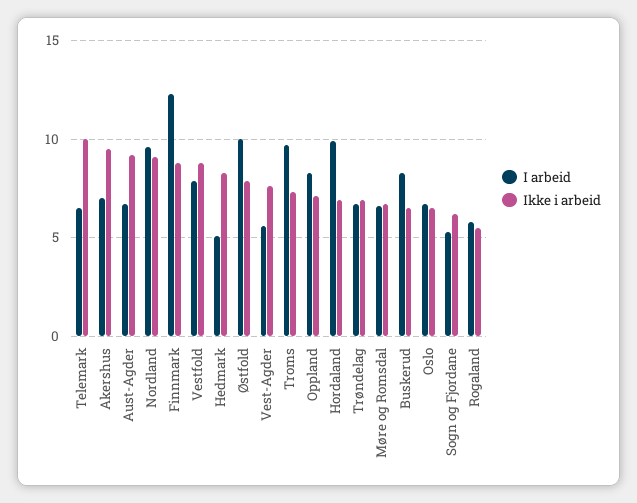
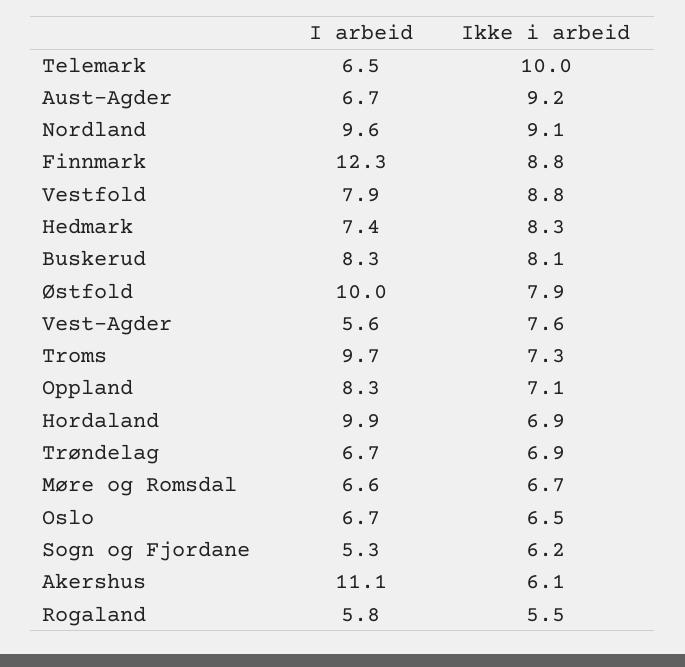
  {
    "I arbeid": {
      "Telemark": 6.5,
-     "Akershus": 7,
+     "Akershus": 11.1,
      "Aust-Agder": 6.7,
      "Nordland": 9.6,
      "Finnmark": 12.3,
      "Vestfold": 7.9,
-     "Hedmark": 5,
+     "Hedmark": 7.4,
      "Østfold": 10,
      "Vest-Agder": 5.6,
      "Troms": 9.7,
      "Oppland": 8.3,
      "Hordaland": 9.9,
      "Trøndelag": 6.7,
      "Møre og Romsdal": 6.6,
      "Buskerud": 8.3,
      "Oslo": 6.7,
      "Sogn og Fjordane": 5.3,
      "Rogaland": 5.8
    },
    "Ikke i arbeid": {
      "Telemark": 10,
-     "Akershus": 9.5,
+     "Akershus": 6.1,
      "Aust-Agder": 9.2,
      "Nordland": 9.1,
      "Finnmark": 8.8,
      "Vestfold": 8.8,
      "Hedmark": 8.3,
      "Østfold": 7.9,
      "Vest-Agder": 7.6,
      "Troms": 7.3,
      "Oppland": 7.1,
      "Hordaland": 6.9,
      "Trøndelag": 6.9,
      "Møre og Romsdal": 6.7,
-     "Buskerud": 6.5,
+     "Buskerud": 8.1,
      "Oslo": 6.5,
      "Sogn og Fjordane": 6.2,
      "Rogaland": 5.5
    }
  }

